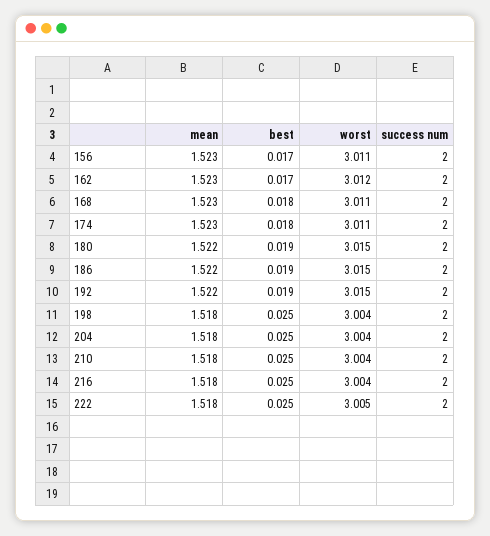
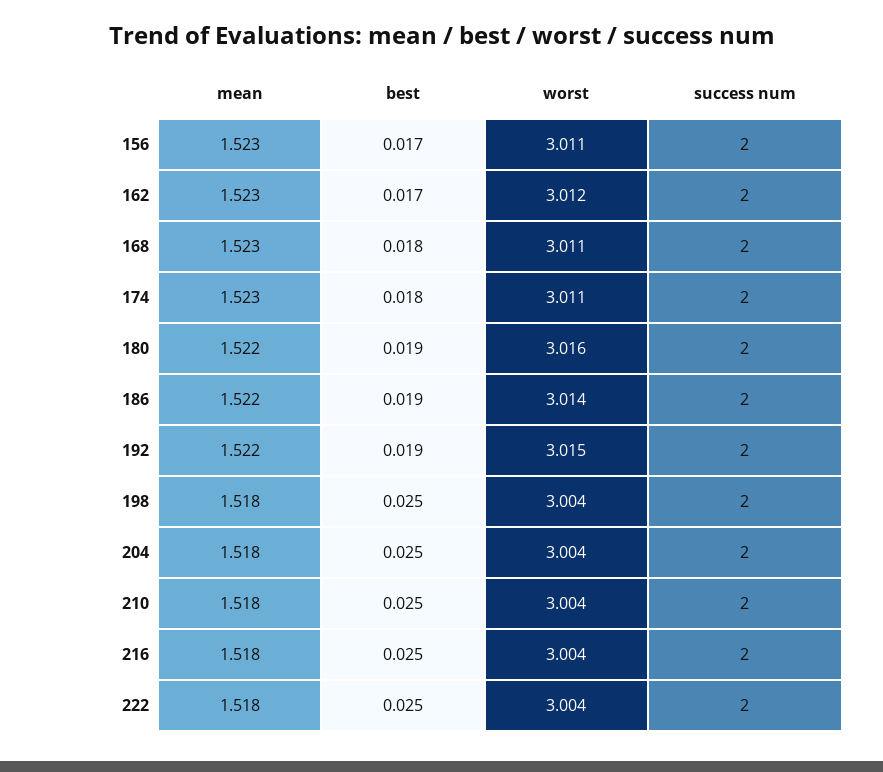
  {
    "mean": {
      "156": 1.523,
      "162": 1.523,
      "168": 1.523,
      "174": 1.523,
      "180": 1.522,
      "186": 1.522,
      "192": 1.522,
      "198": 1.518,
      "204": 1.518,
      "210": 1.518,
      "216": 1.518,
      "222": 1.518
    },
    "best": {
      "156": 0.017,
      "162": 0.017,
      "168": 0.018,
      "174": 0.018,
      "180": 0.019,
      "186": 0.019,
      "192": 0.019,
      "198": 0.025,
      "204": 0.025,
      "210": 0.025,
      "216": 0.025,
      "222": 0.025
    },
    "worst": {
      "156": 3.011,
      "162": 3.012,
      "168": 3.011,
      "174": 3.011,
-     "180": 3.015,
+     "180": 3.016,
-     "186": 3.015,
+     "186": 3.014,
      "192": 3.015,
      "198": 3.004,
      "204": 3.004,
      "210": 3.004,
      "216": 3.004,
-     "222": 3.005
+     "222": 3.004
    },
    "success num": {
      "156": 2,
      "162": 2,
      "168": 2,
      "174": 2,
      "180": 2,
      "186": 2,
      "192": 2,
      "198": 2,
      "204": 2,
      "210": 2,
      "216": 2,
      "222": 2
    }
  }

